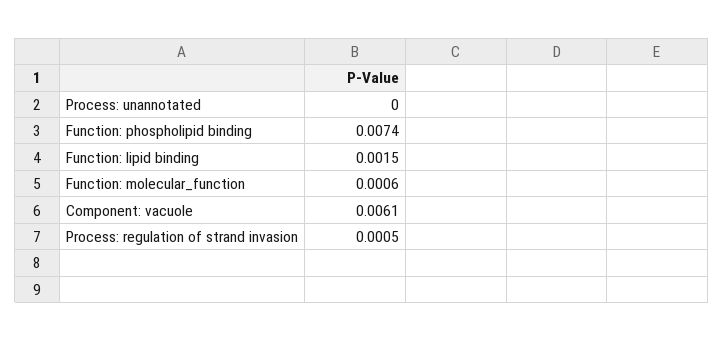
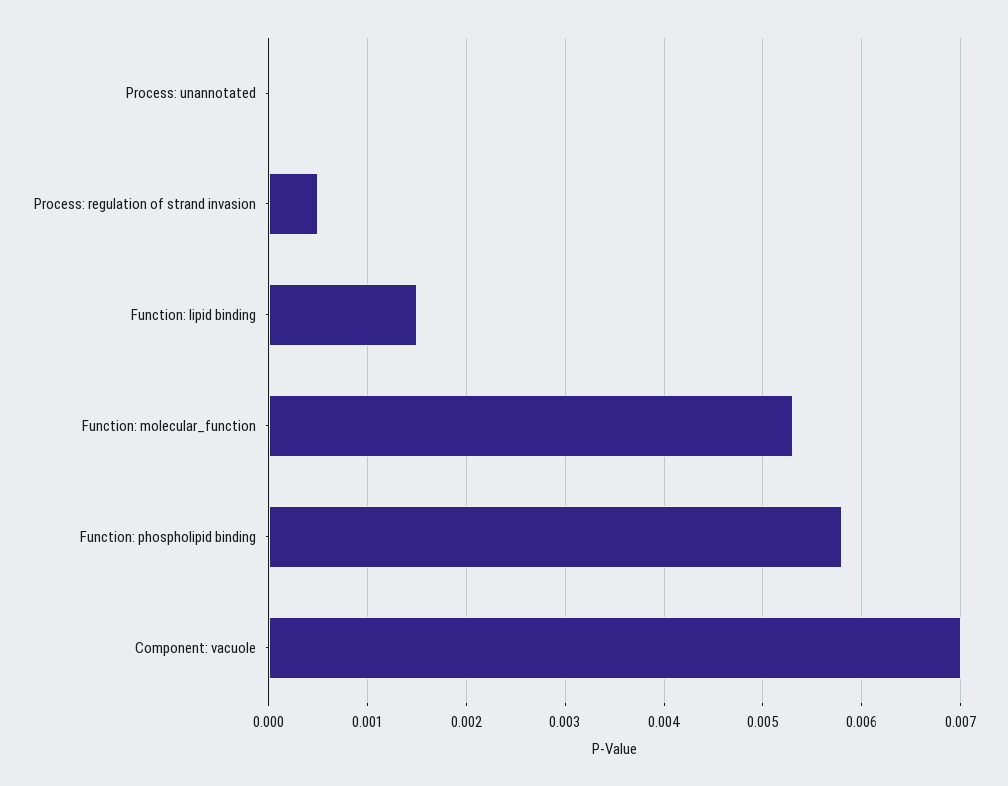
  {
    "Process: unannotated": 0,
-   "Function: phospholipid binding": 0.0074,
+   "Function: phospholipid binding": 0.0058,
    "Function: lipid binding": 0.0015,
-   "Function: molecular_function": 0.0006,
+   "Function: molecular_function": 0.0053,
-   "Component: vacuole": 0.0061,
+   "Component: vacuole": 0.007,
    "Process: regulation of strand invasion": 0.0005
  }

